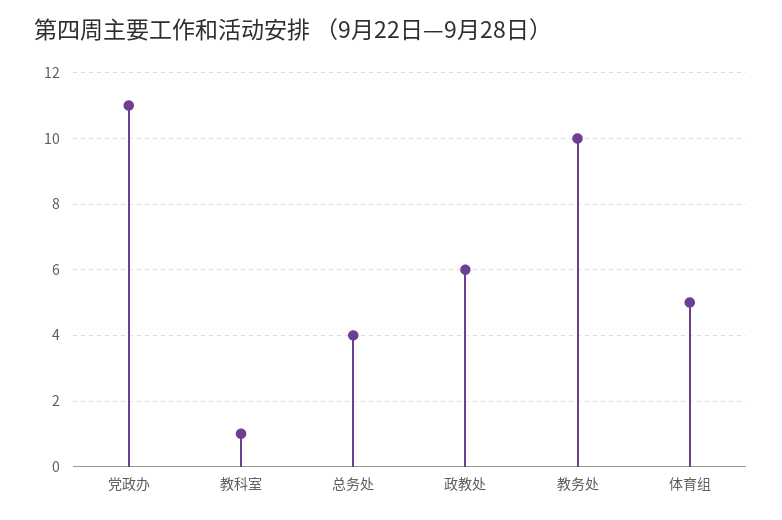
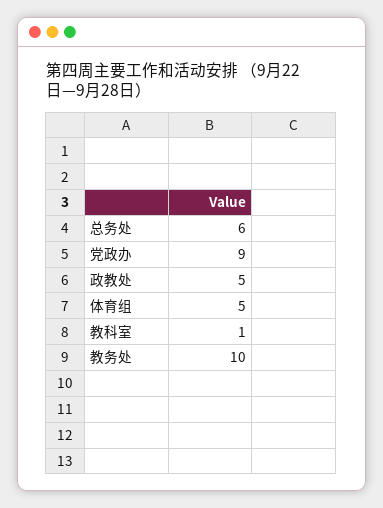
  {
-   "党政办": 11,
+   "党政办": 9,
    "教科室": 1,
-   "总务处": 4,
+   "总务处": 6,
-   "政教处": 6,
+   "政教处": 5,
    "教务处": 10,
    "体育组": 5
  }

